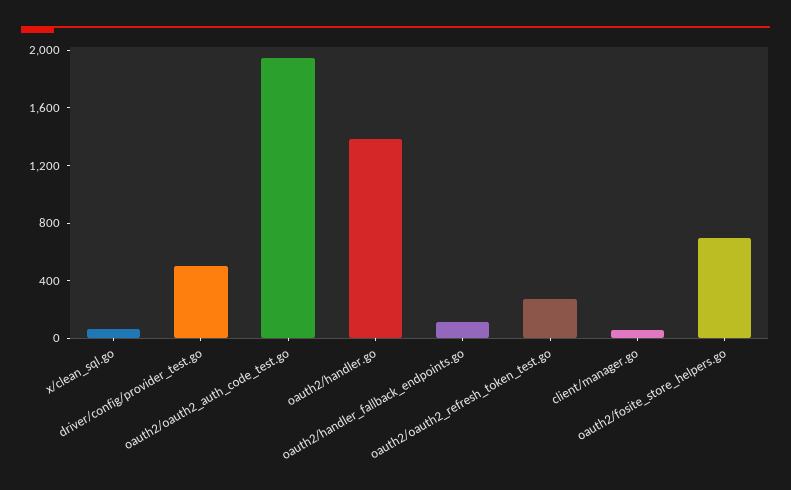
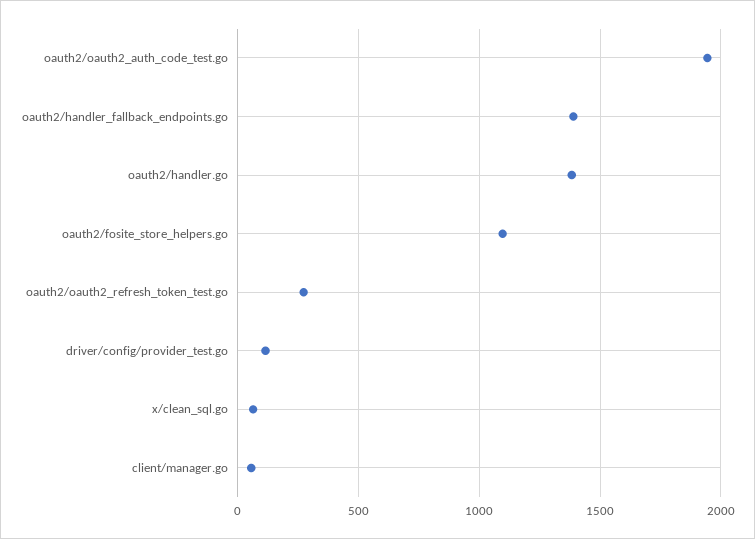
  {
    "x/clean_sql.go": 50,
-   "driver/config/provider_test.go": 500,
+   "driver/config/provider_test.go": 100,
    "oauth2/oauth2_auth_code_test.go": 1950,
    "oauth2/handler.go": 1400,
-   "oauth2/handler_fallback_endpoints.go": 100,
+   "oauth2/handler_fallback_endpoints.go": 1400,
    "oauth2/oauth2_refresh_token_test.go": 250,
    "client/manager.go": 50,
-   "oauth2/fosite_store_helpers.go": 700
+   "oauth2/fosite_store_helpers.go": 1100
  }

